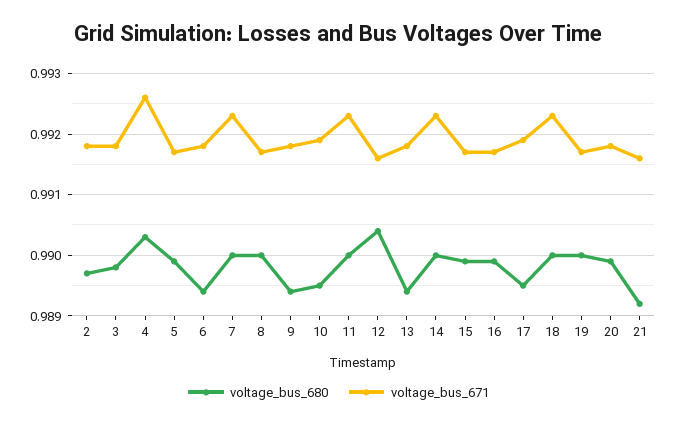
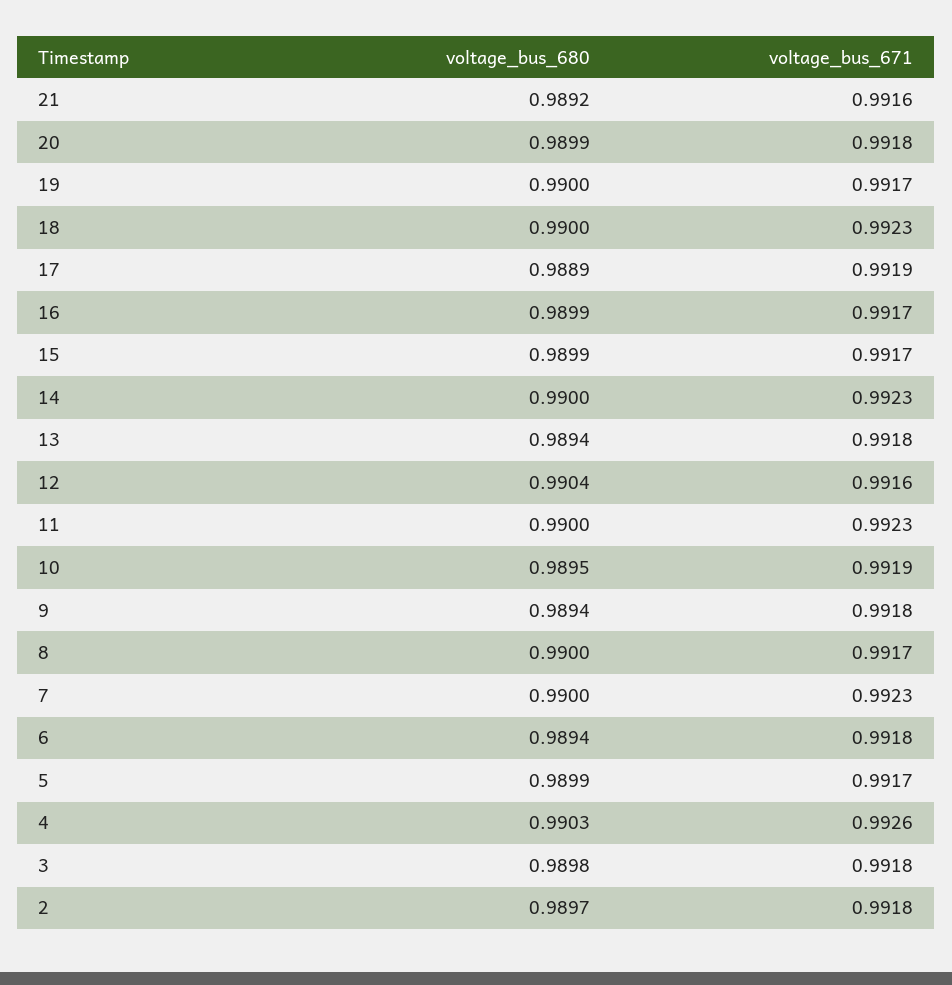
  {
    "voltage_bus_680": {
      "2": 0.9897,
      "3": 0.9898,
      "4": 0.9903,
      "5": 0.9899,
      "6": 0.9894,
      "7": 0.99,
      "8": 0.99,
      "9": 0.9894,
      "10": 0.9895,
      "11": 0.99,
      "12": 0.9904,
      "13": 0.9894,
      "14": 0.99,
      "15": 0.9899,
      "16": 0.9899,
-     "17": 0.9895,
+     "17": 0.9889,
      "18": 0.99,
      "19": 0.99,
      "20": 0.9899,
      "21": 0.9892
    },
    "voltage_bus_671": {
      "2": 0.9918,
      "3": 0.9918,
      "4": 0.9926,
      "5": 0.9917,
      "6": 0.9918,
      "7": 0.9923,
      "8": 0.9917,
      "9": 0.9918,
      "10": 0.9919,
      "11": 0.9923,
      "12": 0.9916,
      "13": 0.9918,
      "14": 0.9923,
      "15": 0.9917,
      "16": 0.9917,
      "17": 0.9919,
      "18": 0.9923,
      "19": 0.9917,
      "20": 0.9918,
      "21": 0.9916
    }
  }

